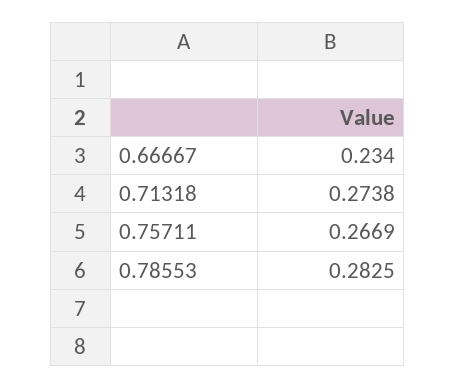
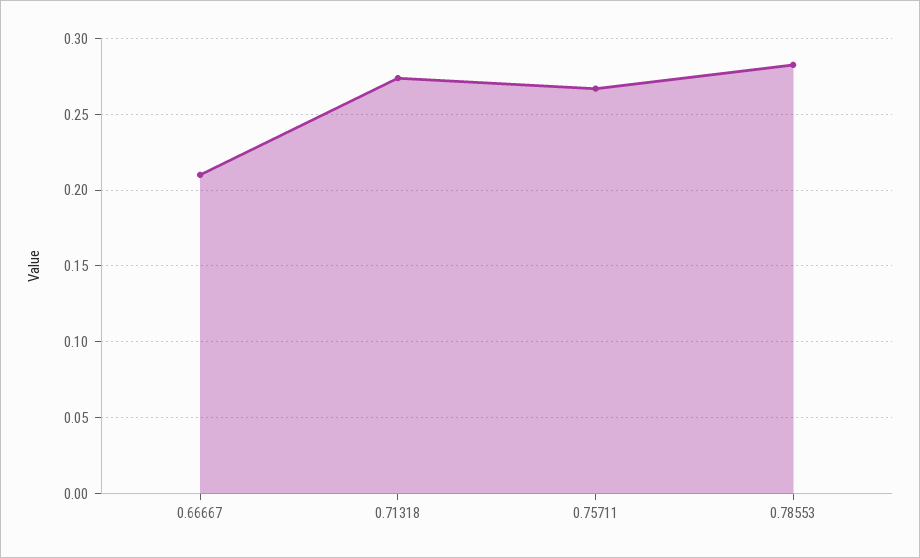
  {
-   "0.66667": 0.234,
+   "0.66667": 0.21,
    "0.71318": 0.2738,
    "0.75711": 0.2669,
    "0.78553": 0.2825
  }

